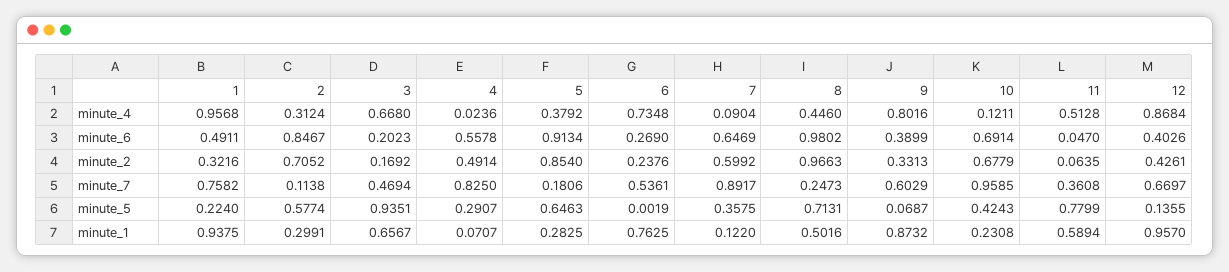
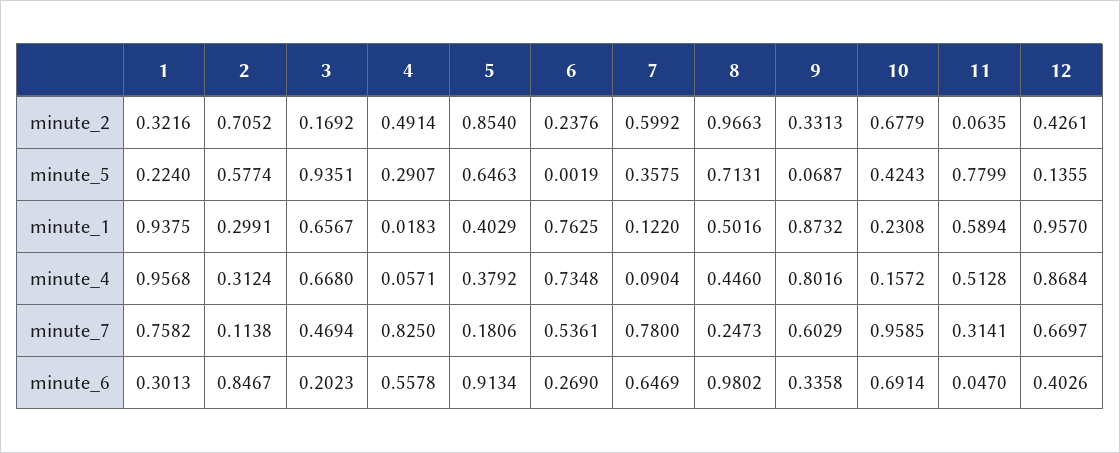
  {
    "1": {
      "minute_4": 0.9568,
-     "minute_6": 0.4911,
+     "minute_6": 0.3013,
      "minute_2": 0.3216,
      "minute_7": 0.7582,
      "minute_5": 0.224,
      "minute_1": 0.9375
    },
    "2": {
      "minute_4": 0.3124,
      "minute_6": 0.8467,
      "minute_2": 0.7052,
      "minute_7": 0.1138,
      "minute_5": 0.5774,
      "minute_1": 0.2991
    },
    "3": {
      "minute_4": 0.668,
      "minute_6": 0.2023,
      "minute_2": 0.1692,
      "minute_7": 0.4694,
      "minute_5": 0.9351,
      "minute_1": 0.6567
    },
    "4": {
-     "minute_4": 0.0236,
+     "minute_4": 0.0571,
      "minute_6": 0.5578,
      "minute_2": 0.4914,
      "minute_7": 0.825,
      "minute_5": 0.2907,
-     "minute_1": 0.0707
+     "minute_1": 0.0183
    },
    "5": {
      "minute_4": 0.3792,
      "minute_6": 0.9134,
      "minute_2": 0.854,
      "minute_7": 0.1806,
      "minute_5": 0.6463,
-     "minute_1": 0.2825
+     "minute_1": 0.4029
    },
    "6": {
      "minute_4": 0.7348,
      "minute_6": 0.269,
      "minute_2": 0.2376,
      "minute_7": 0.5361,
      "minute_5": 0.0019,
      "minute_1": 0.7625
    },
    "7": {
      "minute_4": 0.0904,
      "minute_6": 0.6469,
      "minute_2": 0.5992,
-     "minute_7": 0.8917,
+     "minute_7": 0.78,
      "minute_5": 0.3575,
      "minute_1": 0.122
    },
    "8": {
      "minute_4": 0.446,
      "minute_6": 0.9802,
      "minute_2": 0.9663,
      "minute_7": 0.2473,
      "minute_5": 0.7131,
      "minute_1": 0.5016
    },
    "9": {
      "minute_4": 0.8016,
-     "minute_6": 0.3899,
+     "minute_6": 0.3358,
      "minute_2": 0.3313,
      "minute_7": 0.6029,
      "minute_5": 0.0687,
      "minute_1": 0.8732
    },
    "10": {
-     "minute_4": 0.1211,
+     "minute_4": 0.1572,
      "minute_6": 0.6914,
      "minute_2": 0.6779,
      "minute_7": 0.9585,
      "minute_5": 0.4243,
      "minute_1": 0.2308
    },
    "11": {
      "minute_4": 0.5128,
      "minute_6": 0.047,
      "minute_2": 0.0635,
-     "minute_7": 0.3608,
+     "minute_7": 0.3141,
      "minute_5": 0.7799,
      "minute_1": 0.5894
    },
    "12": {
      "minute_4": 0.8684,
      "minute_6": 0.4026,
      "minute_2": 0.4261,
      "minute_7": 0.6697,
      "minute_5": 0.1355,
      "minute_1": 0.957
    }
  }

